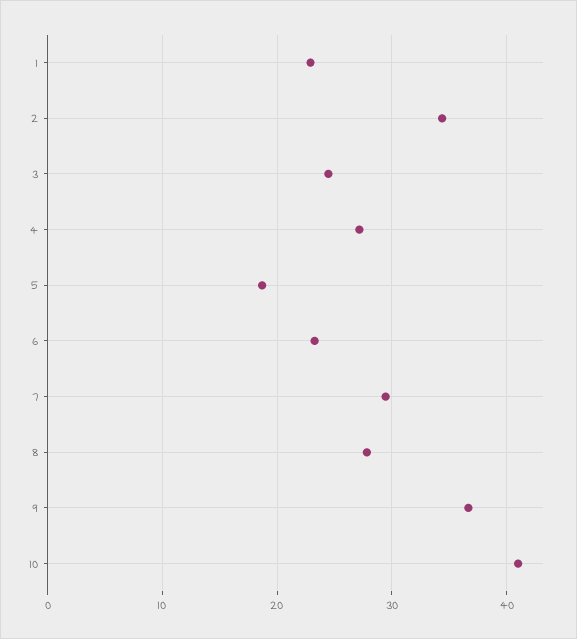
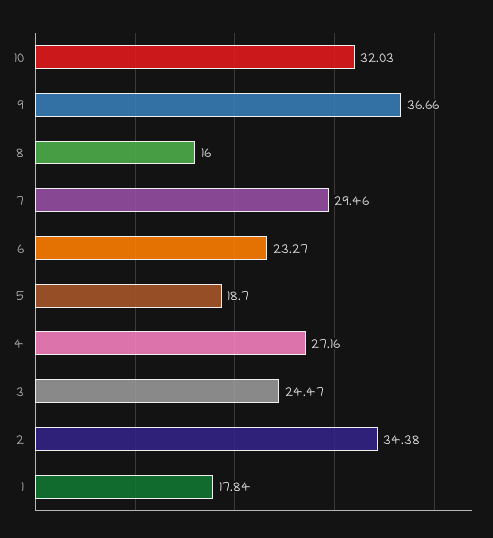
  {
-   "1": 23,
+   "1": 17.84,
    "2": 34.38,
    "3": 24.47,
    "4": 27.16,
    "5": 18.7,
    "6": 23.27,
    "7": 29.46,
-   "8": 28,
+   "8": 16,
    "9": 36.66,
-   "10": 41
+   "10": 32.03
  }

